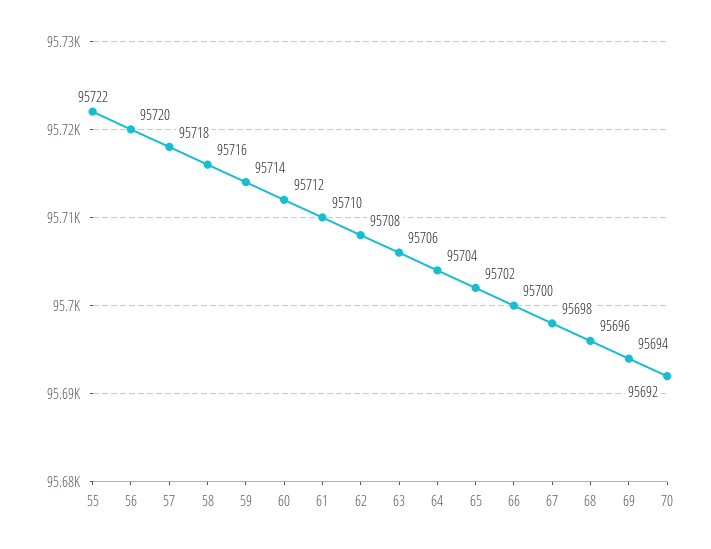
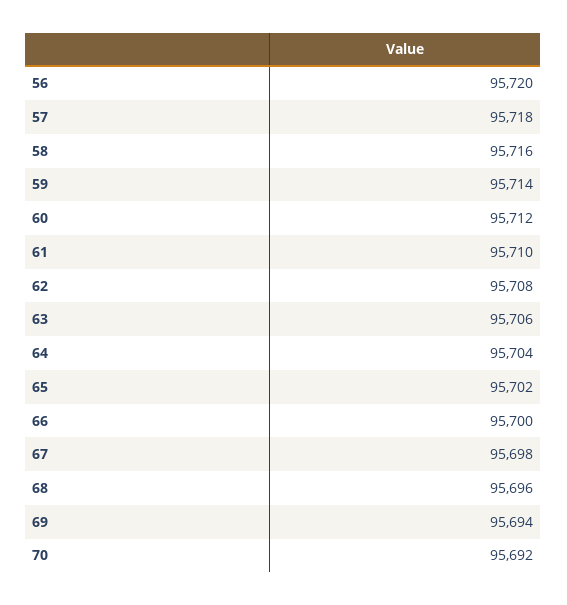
  {
-   "55": 95722,
    "56": 95720,
    "57": 95718,
    "58": 95716,
    "59": 95714,
    "60": 95712,
    "61": 95710,
    "62": 95708,
    "63": 95706,
    "64": 95704,
    "65": 95702,
    "66": 95700,
    "67": 95698,
    "68": 95696,
    "69": 95694,
    "70": 95692
  }

